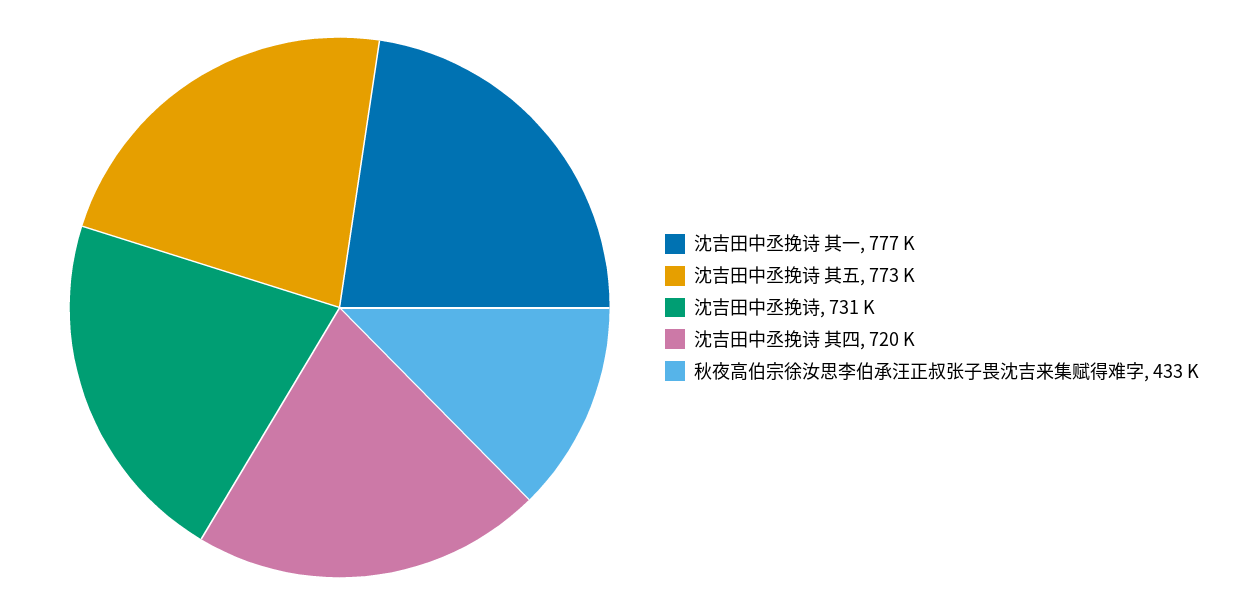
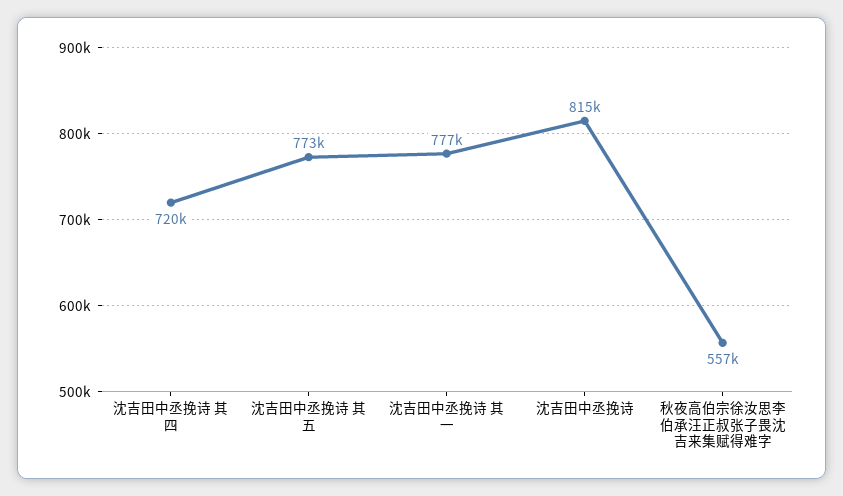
  {
    "沈吉田中丞挽诗 其一": 777000,
    "沈吉田中丞挽诗 其五": 773000,
-   "沈吉田中丞挽诗": 731000,
+   "沈吉田中丞挽诗": 815000,
    "沈吉田中丞挽诗 其四": 720000,
-   "秋夜高伯宗徐汝思李伯承汪正叔张子畏沈吉来集赋得难字": 433000
+   "秋夜高伯宗徐汝思李伯承汪正叔张子畏沈吉来集赋得难字": 557000
  }

